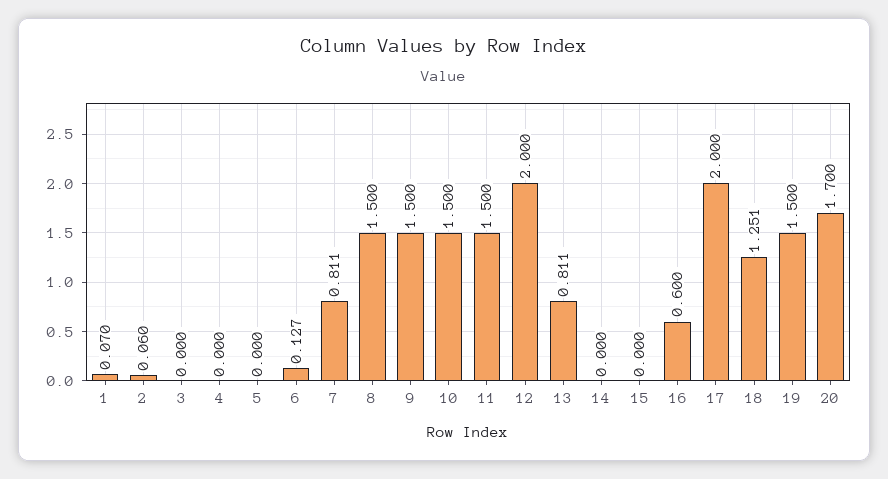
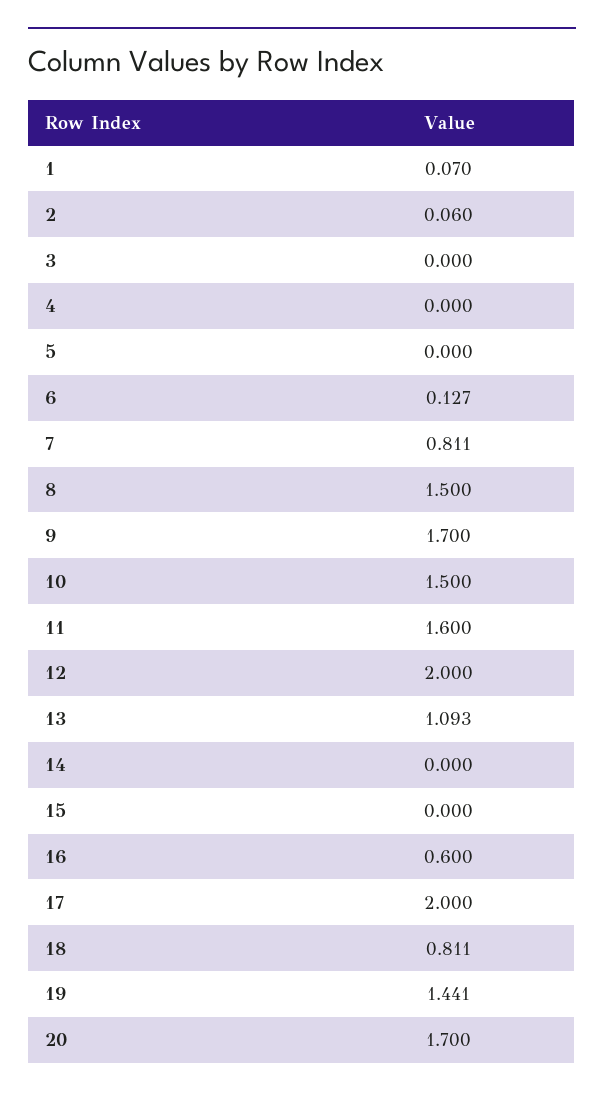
  {
    "1": 0.07,
    "2": 0.06,
    "3": 0,
    "4": 0,
    "5": 0,
    "6": 0.127,
    "7": 0.811,
    "8": 1.5,
-   "9": 1.5,
+   "9": 1.7,
    "10": 1.5,
-   "11": 1.5,
+   "11": 1.6,
    "12": 2,
-   "13": 0.811,
+   "13": 1.093,
    "14": 0,
    "15": 0,
    "16": 0.6,
    "17": 2,
-   "18": 1.251,
+   "18": 0.811,
-   "19": 1.5,
+   "19": 1.441,
    "20": 1.7
  }

